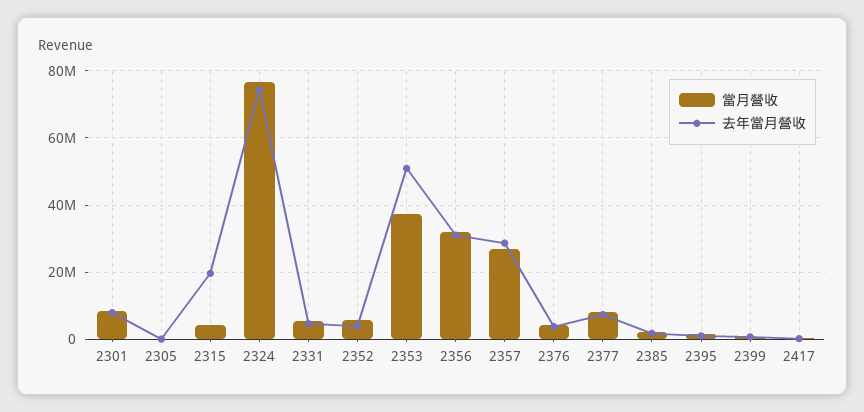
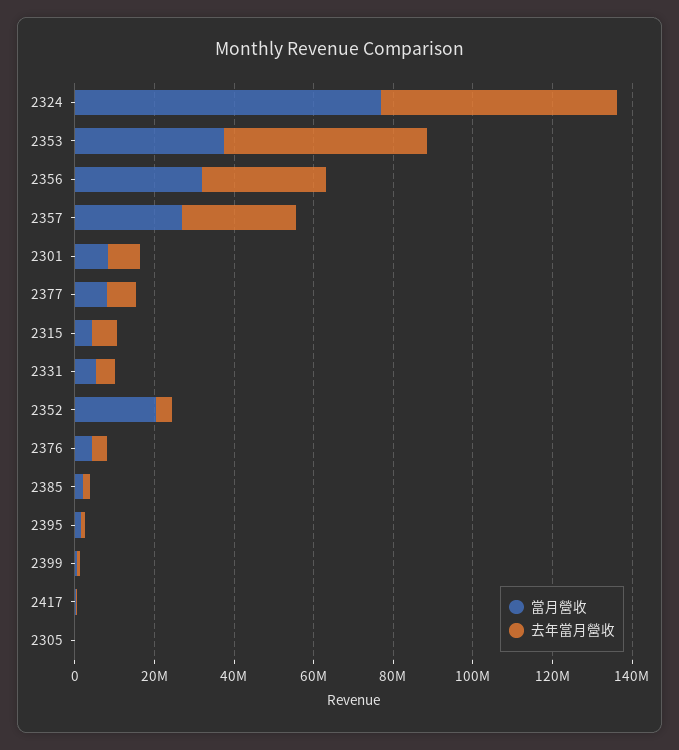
  {
    "當月營收": {
      "2301": 8000000,
      "2305": 0,
      "2315": 4000000,
      "2324": 76000000,
      "2331": 6000000,
-     "2352": 6000000,
+     "2352": 20000000,
      "2353": 38000000,
      "2356": 32000000,
      "2357": 26000000,
      "2376": 4000000,
      "2377": 8000000,
      "2385": 2000000,
      "2395": 2000000,
      "2399": 0,
      "2417": 0
    },
    "去年當月營收": {
      "2301": 8000000,
      "2305": 0,
-     "2315": 20000000,
+     "2315": 5000000,
-     "2324": 74000000,
+     "2324": 60000000,
      "2331": 4000000,
      "2352": 4000000,
      "2353": 50000000,
      "2356": 32000000,
      "2357": 28000000,
      "2376": 4000000,
      "2377": 8000000,
      "2385": 2000000,
      "2395": 2000000,
      "2399": 0,
      "2417": 0
    }
  }

